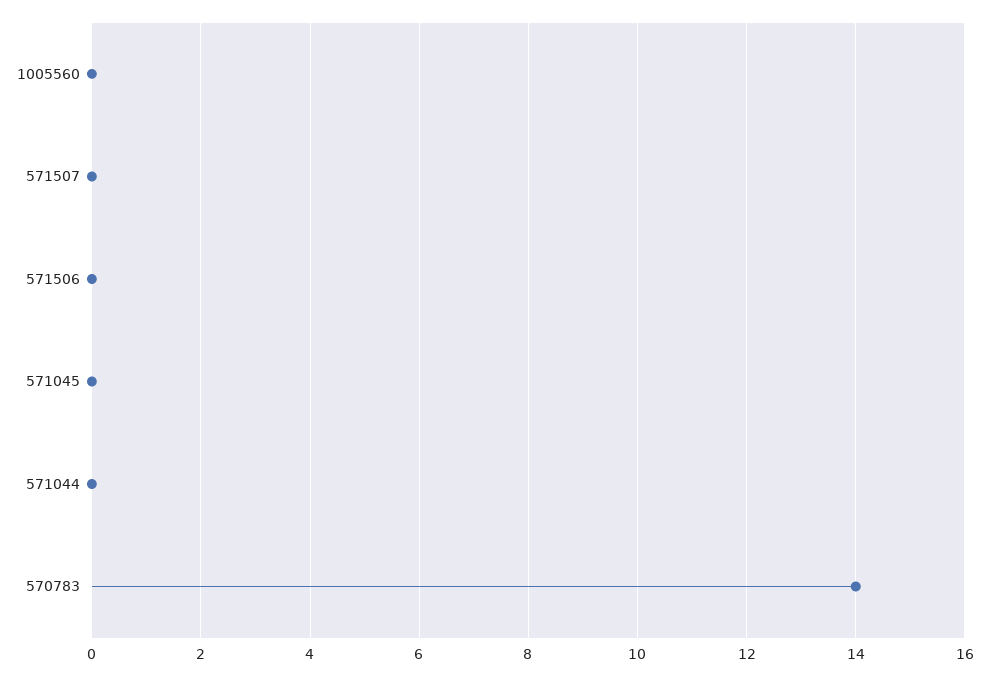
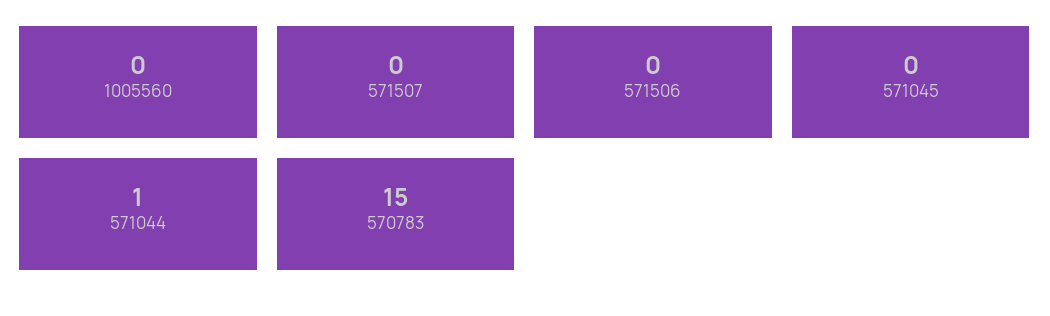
  {
    "1005560": 0,
    "571507": 0,
    "571506": 0,
    "571045": 0,
-   "571044": 0,
+   "571044": 1,
-   "570783": 14
+   "570783": 15
  }

